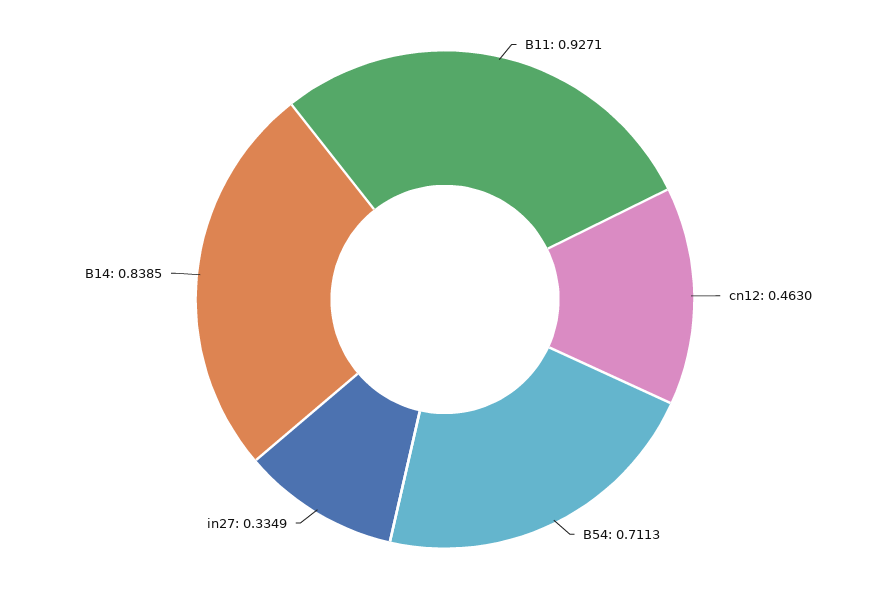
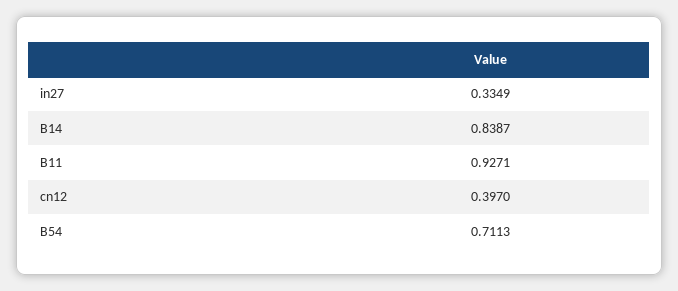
  {
    "B11": 0.9271,
-   "cn12": 0.463,
+   "cn12": 0.397,
    "B54": 0.7113,
    "in27": 0.3349,
-   "B14": 0.8385
+   "B14": 0.8387
  }

